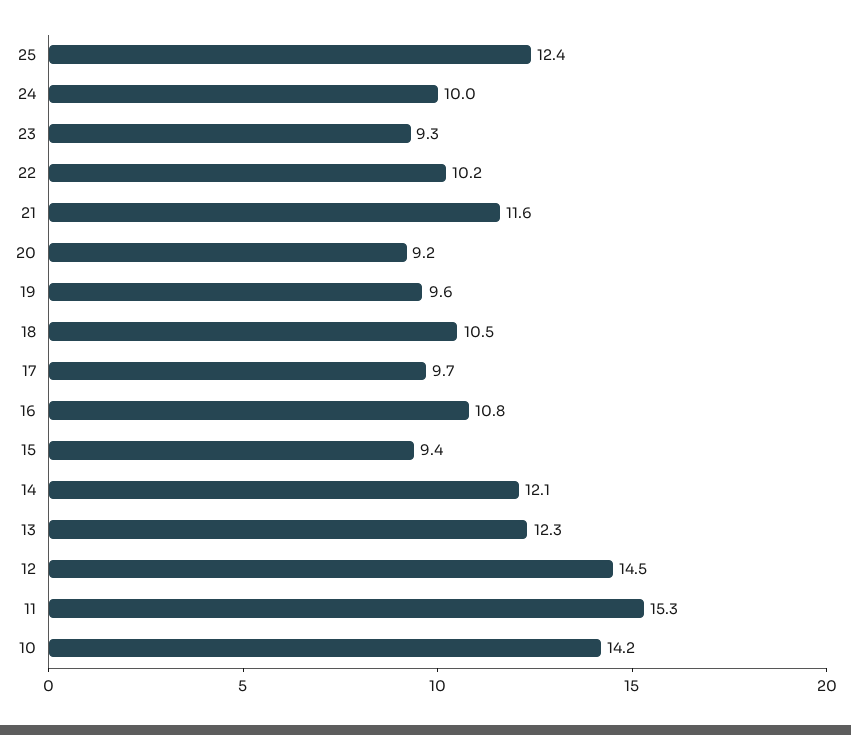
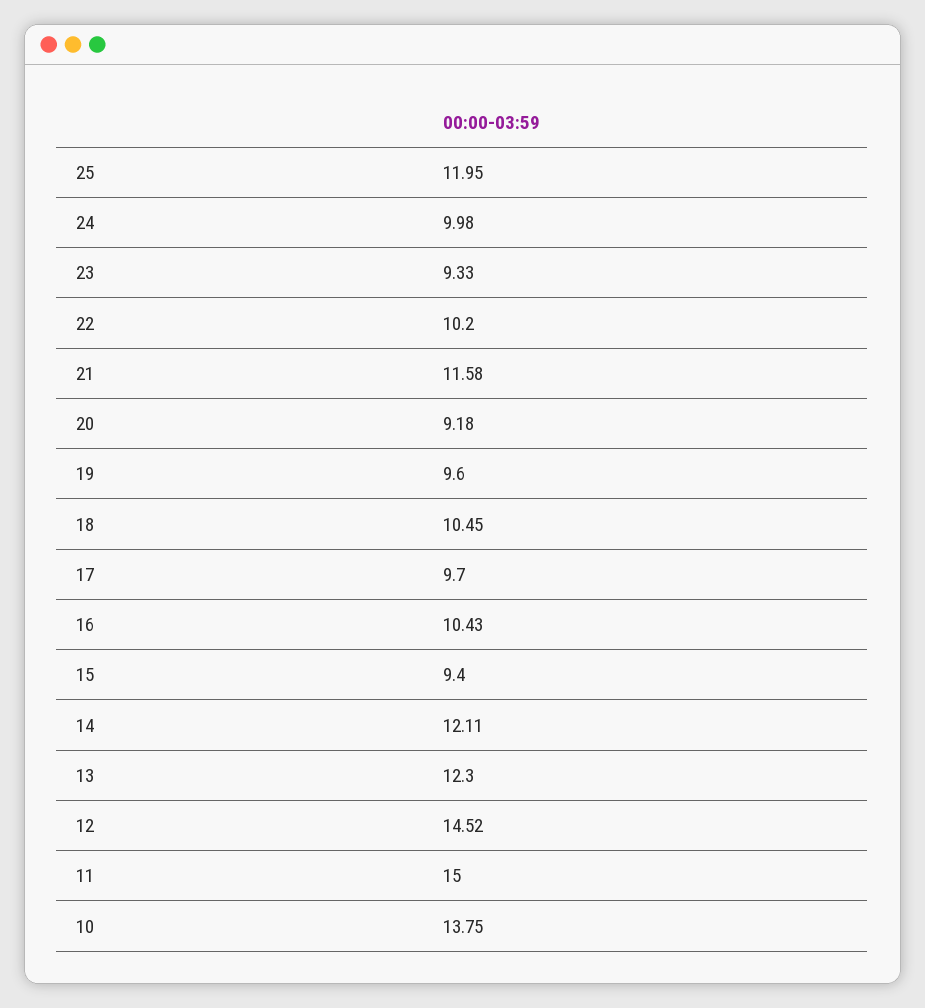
  {
-   "25": 12.4,
+   "25": 11.95,
    "24": 9.98,
    "23": 9.33,
    "22": 10.2,
    "21": 11.58,
    "20": 9.18,
    "19": 9.6,
    "18": 10.45,
    "17": 9.7,
-   "16": 10.8,
+   "16": 10.43,
    "15": 9.4,
    "14": 12.11,
    "13": 12.3,
    "12": 14.52,
-   "11": 15.3,
+   "11": 15,
-   "10": 14.2
+   "10": 13.75
  }

